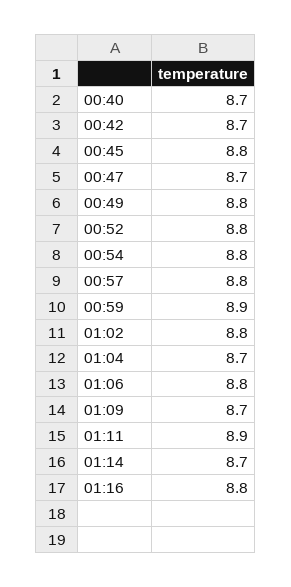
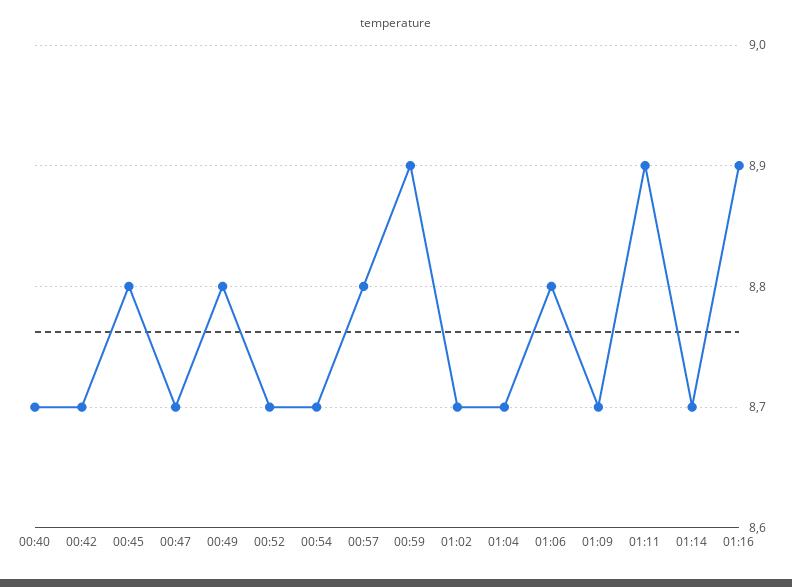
  {
    "00:40": 8.7,
    "00:42": 8.7,
    "00:45": 8.8,
    "00:47": 8.7,
    "00:49": 8.8,
-   "00:52": 8.8,
+   "00:52": 8.7,
-   "00:54": 8.8,
+   "00:54": 8.7,
    "00:57": 8.8,
    "00:59": 8.9,
-   "01:02": 8.8,
+   "01:02": 8.7,
    "01:04": 8.7,
    "01:06": 8.8,
    "01:09": 8.7,
    "01:11": 8.9,
    "01:14": 8.7,
-   "01:16": 8.8
+   "01:16": 8.9
  }

